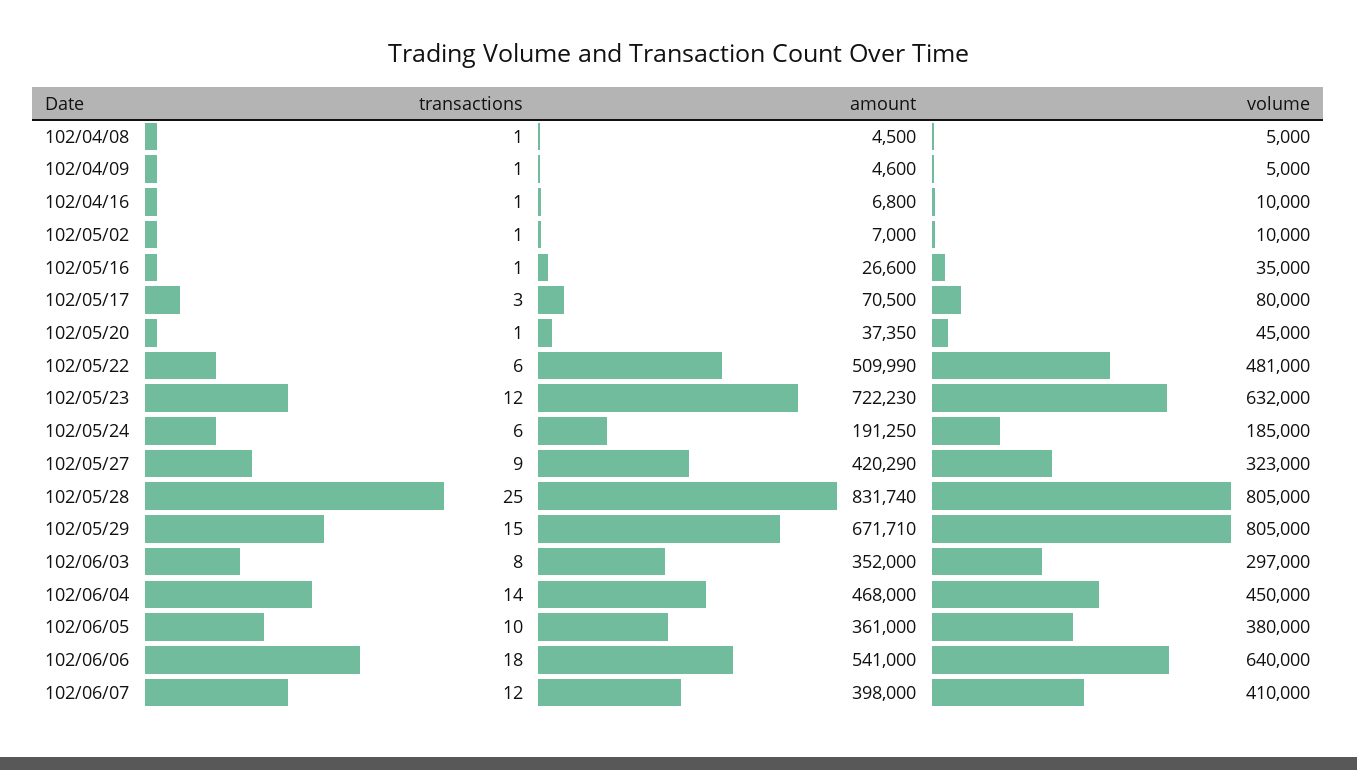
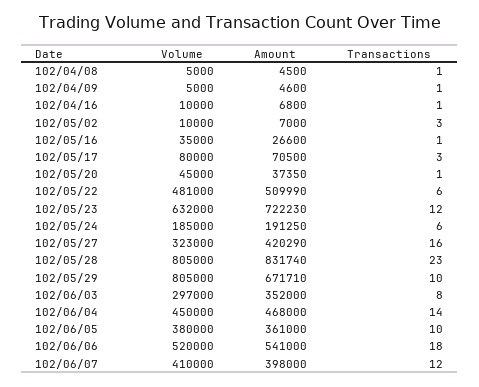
  {
    "transactions": {
      "102/04/08": 1,
      "102/04/09": 1,
      "102/04/16": 1,
-     "102/05/02": 1,
+     "102/05/02": 3,
      "102/05/16": 1,
      "102/05/17": 3,
      "102/05/20": 1,
      "102/05/22": 6,
      "102/05/23": 12,
      "102/05/24": 6,
-     "102/05/27": 9,
+     "102/05/27": 16,
-     "102/05/28": 25,
+     "102/05/28": 23,
-     "102/05/29": 15,
+     "102/05/29": 10,
      "102/06/03": 8,
      "102/06/04": 14,
      "102/06/05": 10,
      "102/06/06": 18,
      "102/06/07": 12
    },
    "amount": {
      "102/04/08": 4500,
      "102/04/09": 4600,
      "102/04/16": 6800,
      "102/05/02": 7000,
      "102/05/16": 26600,
      "102/05/17": 70500,
      "102/05/20": 37350,
      "102/05/22": 509990,
      "102/05/23": 722230,
      "102/05/24": 191250,
      "102/05/27": 420290,
      "102/05/28": 831740,
      "102/05/29": 671710,
      "102/06/03": 352000,
      "102/06/04": 468000,
      "102/06/05": 361000,
      "102/06/06": 541000,
      "102/06/07": 398000
    },
    "volume": {
      "102/04/08": 5000,
      "102/04/09": 5000,
      "102/04/16": 10000,
      "102/05/02": 10000,
      "102/05/16": 35000,
      "102/05/17": 80000,
      "102/05/20": 45000,
      "102/05/22": 481000,
      "102/05/23": 632000,
      "102/05/24": 185000,
      "102/05/27": 323000,
      "102/05/28": 805000,
      "102/05/29": 805000,
      "102/06/03": 297000,
      "102/06/04": 450000,
      "102/06/05": 380000,
-     "102/06/06": 640000,
+     "102/06/06": 520000,
      "102/06/07": 410000
    }
  }

